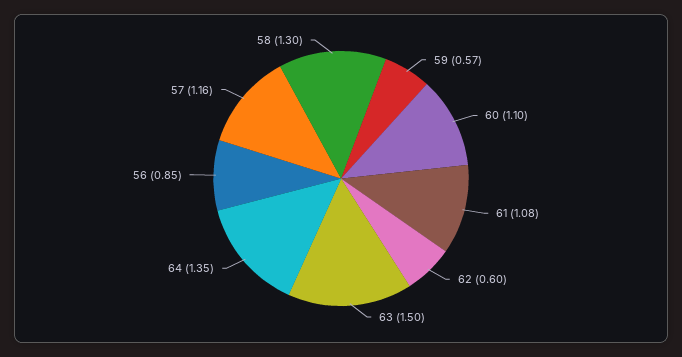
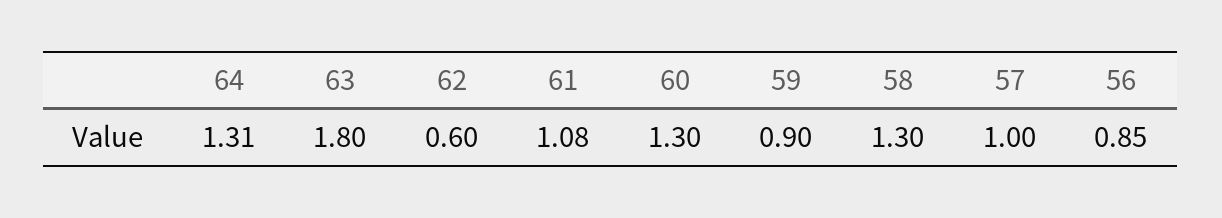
  {
-   "59": 0.57,
+   "59": 0.9,
-   "60": 1.1,
+   "60": 1.3,
    "61": 1.08,
    "62": 0.6,
-   "63": 1.5,
+   "63": 1.8,
-   "64": 1.35,
+   "64": 1.31,
    "56": 0.85,
-   "57": 1.16,
+   "57": 1,
    "58": 1.3
  }

